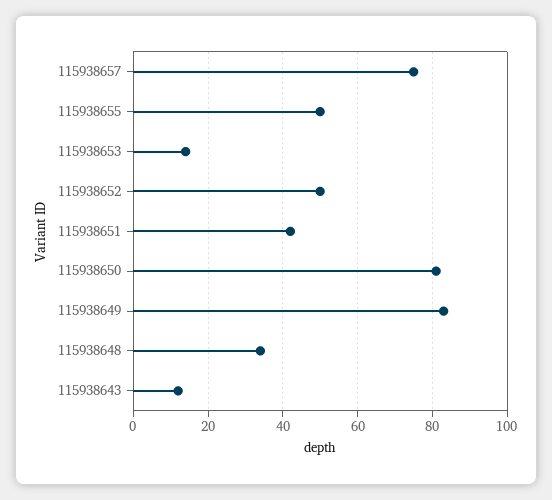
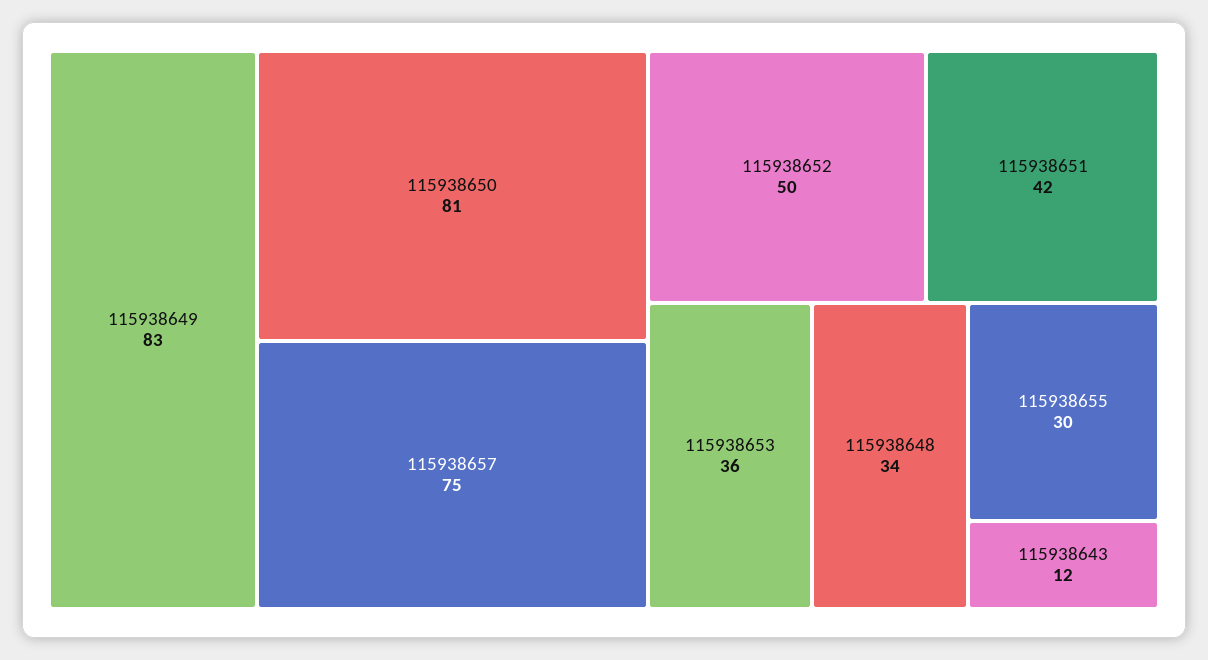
  {
    "115938657": 75,
-   "115938655": 50,
+   "115938655": 30,
-   "115938653": 15,
+   "115938653": 36,
    "115938652": 50,
    "115938651": 42,
    "115938650": 81,
    "115938649": 83,
    "115938648": 34,
    "115938643": 12
  }

